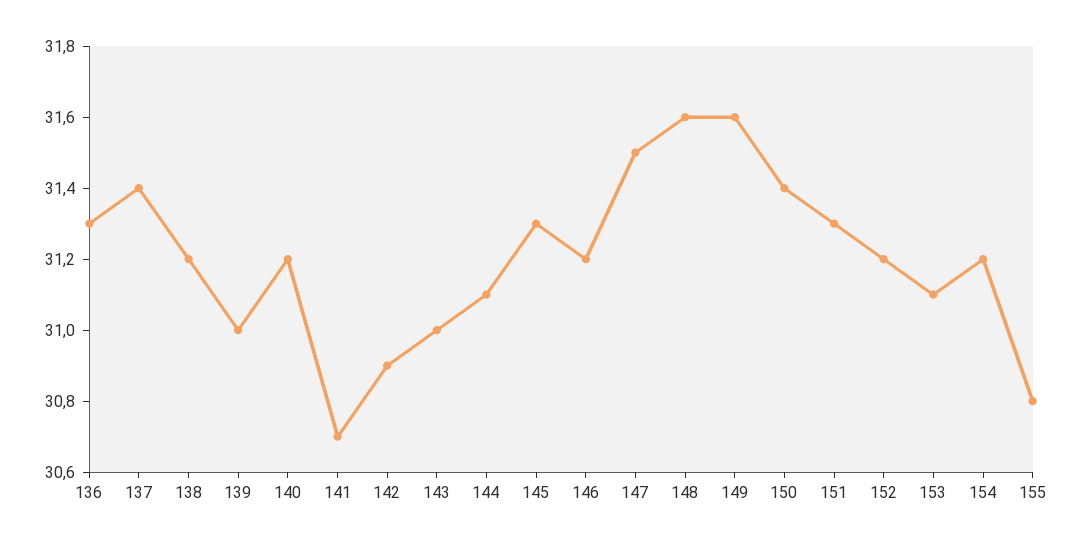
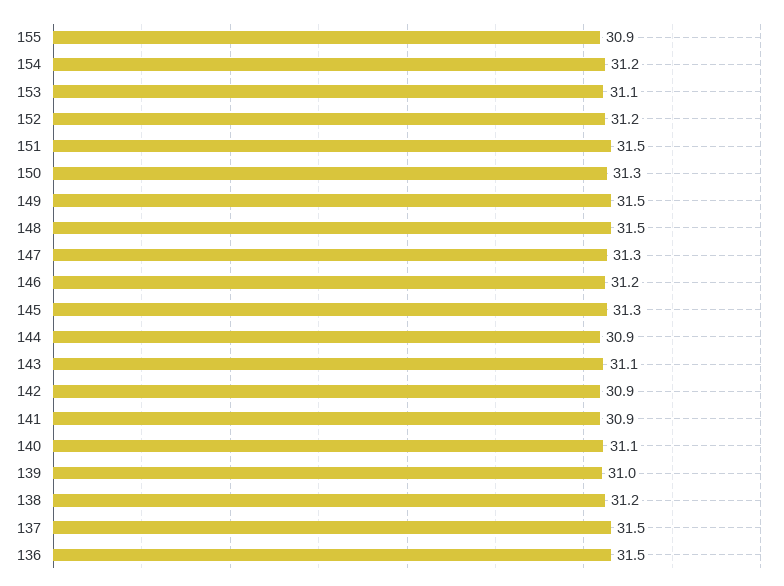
  {
-   "136": 31.3,
+   "136": 31.5,
-   "137": 31.4,
+   "137": 31.5,
    "138": 31.2,
    "139": 31,
-   "140": 31.2,
+   "140": 31.1,
-   "141": 30.7,
+   "141": 30.9,
    "142": 30.9,
-   "143": 31,
+   "143": 31.1,
-   "144": 31.1,
+   "144": 30.9,
    "145": 31.3,
    "146": 31.2,
-   "147": 31.5,
+   "147": 31.3,
-   "148": 31.6,
+   "148": 31.5,
-   "149": 31.6,
+   "149": 31.5,
-   "150": 31.4,
+   "150": 31.3,
-   "151": 31.3,
+   "151": 31.5,
    "152": 31.2,
    "153": 31.1,
    "154": 31.2,
-   "155": 30.8
+   "155": 30.9
  }

